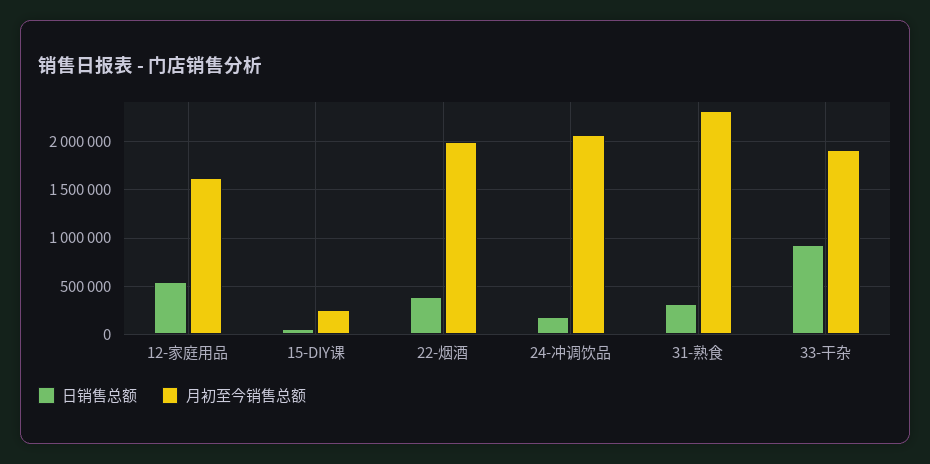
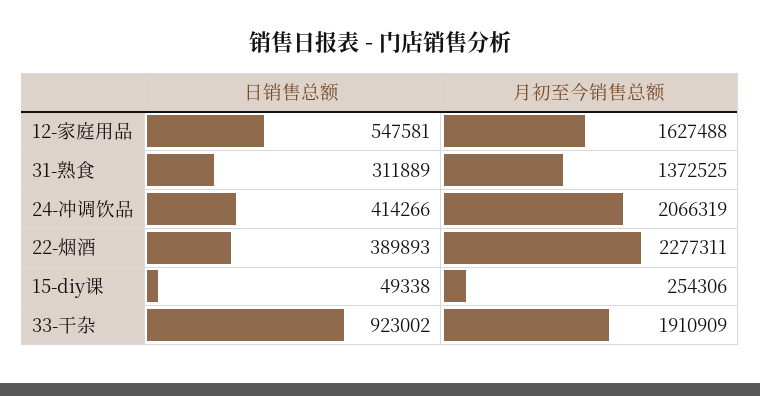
  {
    "日销售总额": {
      "12-家庭用品": 547581,
      "15-DIY课": 49338,
      "22-烟酒": 389893,
-     "24-冲调饮品": 200000,
+     "24-冲调饮品": 414266,
      "31-熟食": 311889,
      "33-干杂": 923002
    },
    "月初至今销售总额": {
      "12-家庭用品": 1627488,
      "15-DIY课": 254306,
-     "22-烟酒": 2000000,
+     "22-烟酒": 2277311,
      "24-冲调饮品": 2066319,
-     "31-熟食": 2300000,
+     "31-熟食": 1372525,
      "33-干杂": 1910909
    }
  }

